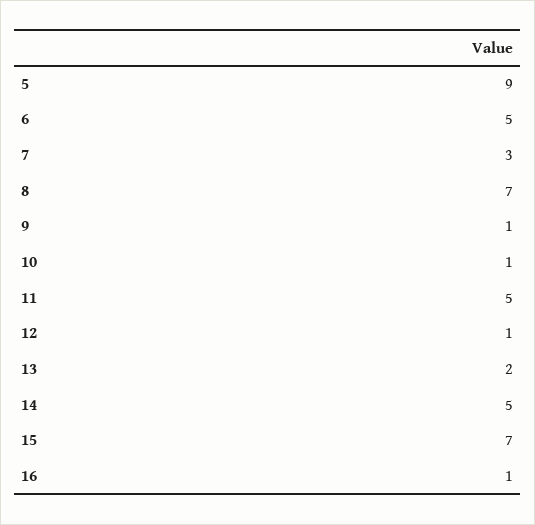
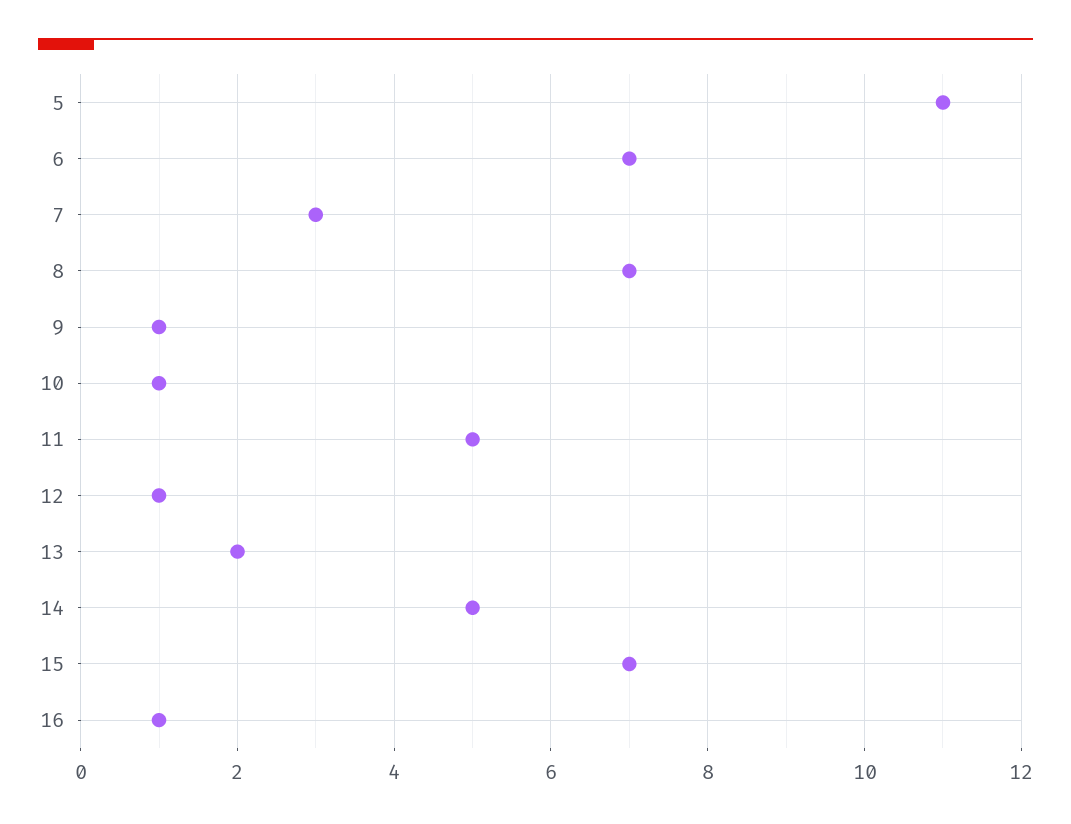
  {
-   "5": 9,
+   "5": 11,
-   "6": 5,
+   "6": 7,
    "7": 3,
    "8": 7,
    "9": 1,
    "10": 1,
    "11": 5,
    "12": 1,
    "13": 2,
    "14": 5,
    "15": 7,
    "16": 1
  }

